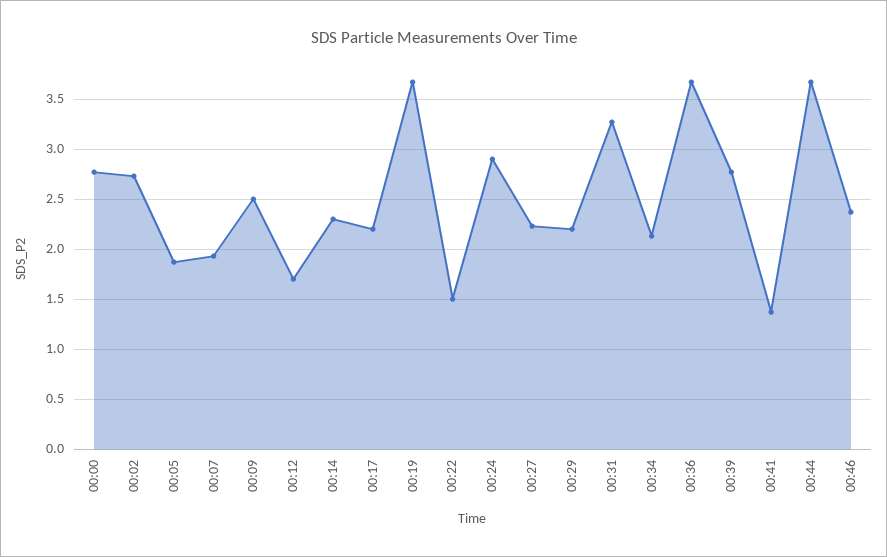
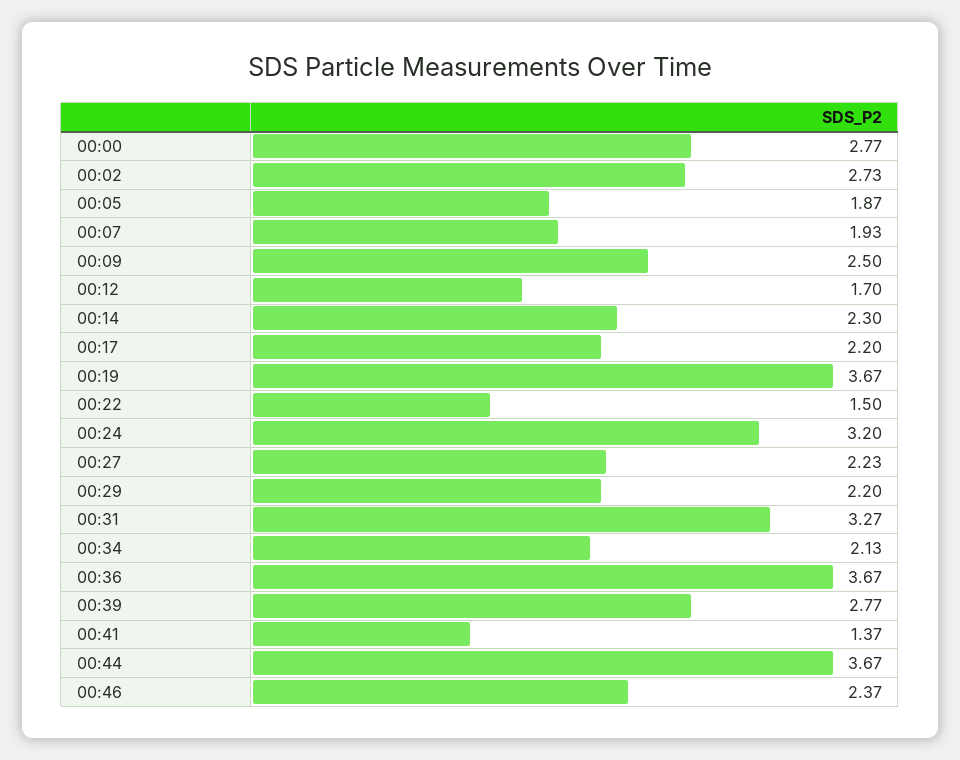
  {
    "00:00": 2.77,
    "00:02": 2.73,
    "00:05": 1.87,
    "00:07": 1.93,
    "00:09": 2.5,
    "00:12": 1.7,
    "00:14": 2.3,
    "00:17": 2.2,
    "00:19": 3.67,
    "00:22": 1.5,
-   "00:24": 2.9,
+   "00:24": 3.2,
    "00:27": 2.23,
    "00:29": 2.2,
    "00:31": 3.27,
    "00:34": 2.13,
    "00:36": 3.67,
    "00:39": 2.77,
    "00:41": 1.37,
    "00:44": 3.67,
    "00:46": 2.37
  }

